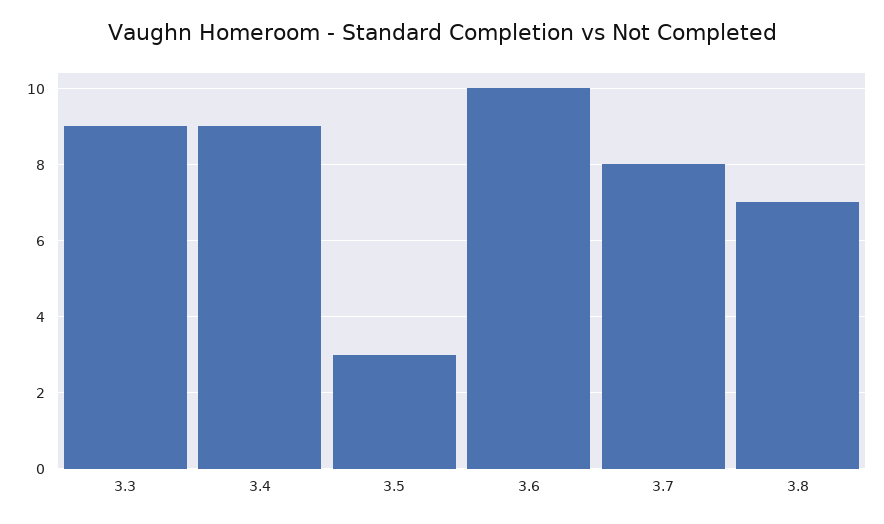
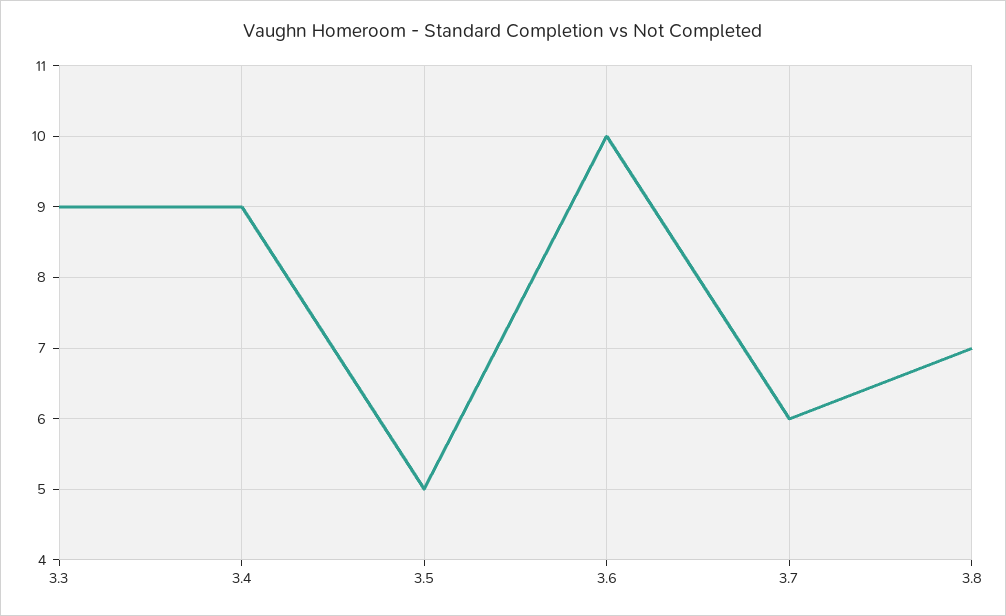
  {
    "3.3": 9,
    "3.4": 9,
-   "3.5": 3,
+   "3.5": 5,
    "3.6": 10,
-   "3.7": 8,
+   "3.7": 6,
    "3.8": 7
  }

